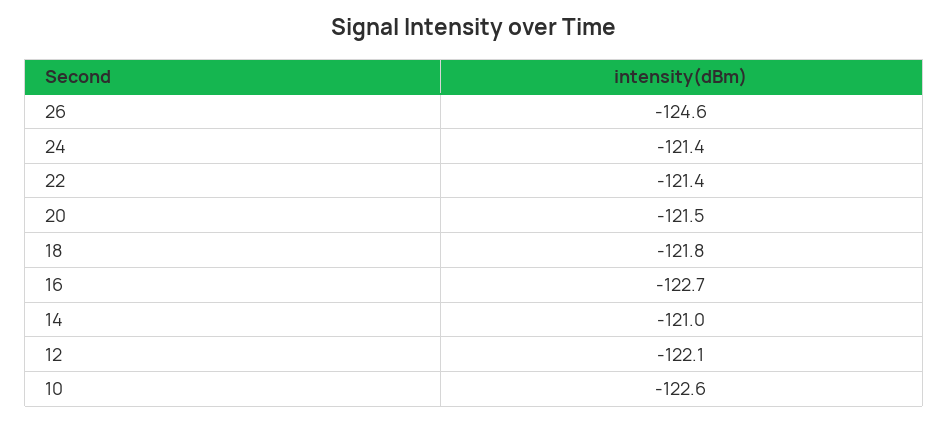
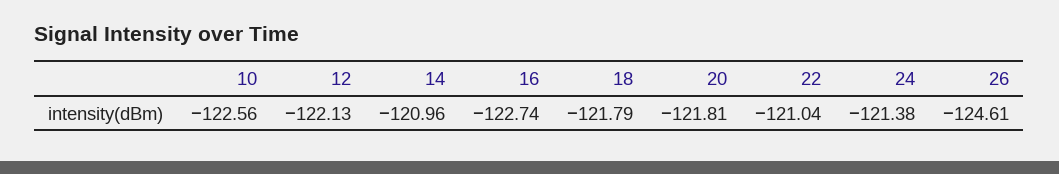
  {
    "26": -124.61,
    "24": -121.38,
-   "22": -121.4,
+   "22": -121.04,
-   "20": -121.5,
+   "20": -121.81,
    "18": -121.79,
    "16": -122.74,
    "14": -120.96,
    "12": -122.13,
    "10": -122.56
  }

